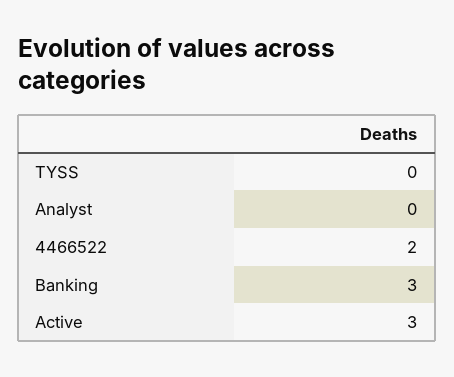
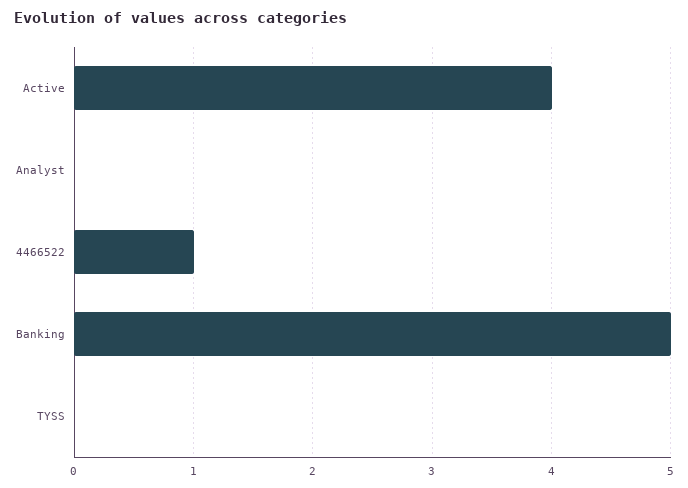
  {
    "TYSS": 0,
    "Analyst": 0,
-   "4466522": 2,
+   "4466522": 1,
-   "Banking": 3,
+   "Banking": 5,
-   "Active": 3
+   "Active": 4
  }

